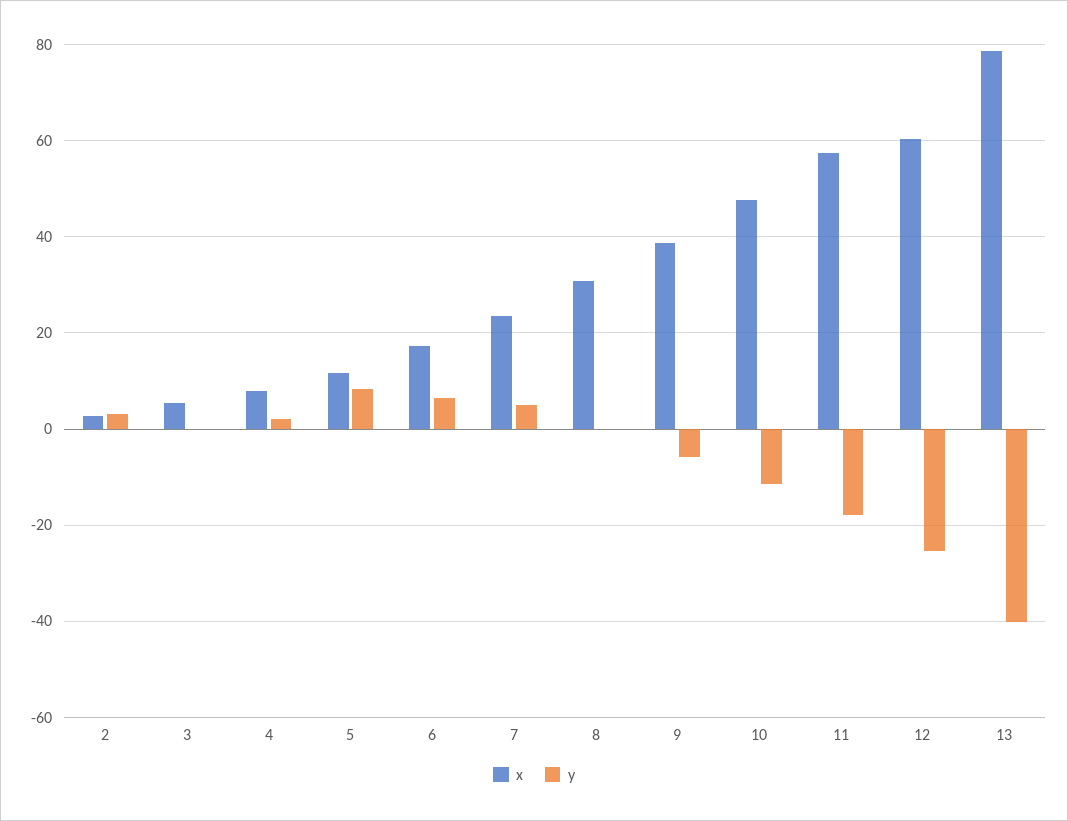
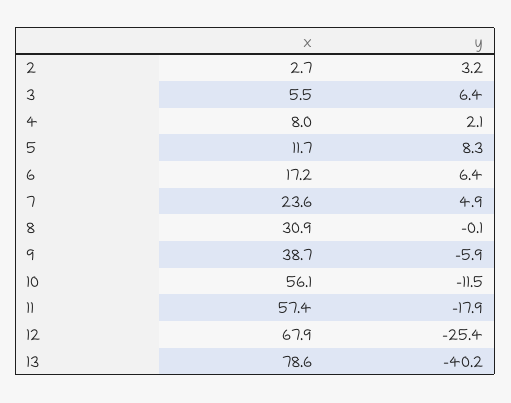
  {
    "x": {
      "2": 2.7,
      "3": 5.5,
      "4": 8,
      "5": 11.7,
      "6": 17.2,
      "7": 23.6,
      "8": 30.9,
      "9": 38.7,
-     "10": 48,
+     "10": 56.1,
      "11": 57.4,
-     "12": 60,
+     "12": 67.9,
      "13": 78.6
    },
    "y": {
      "2": 3.2,
-     "3": 0,
+     "3": 6.4,
      "4": 2.1,
      "5": 8.3,
      "6": 6.4,
      "7": 4.9,
      "8": -0.1,
      "9": -5.9,
      "10": -11.5,
      "11": -17.9,
      "12": -25.4,
      "13": -40.2
    }
  }

